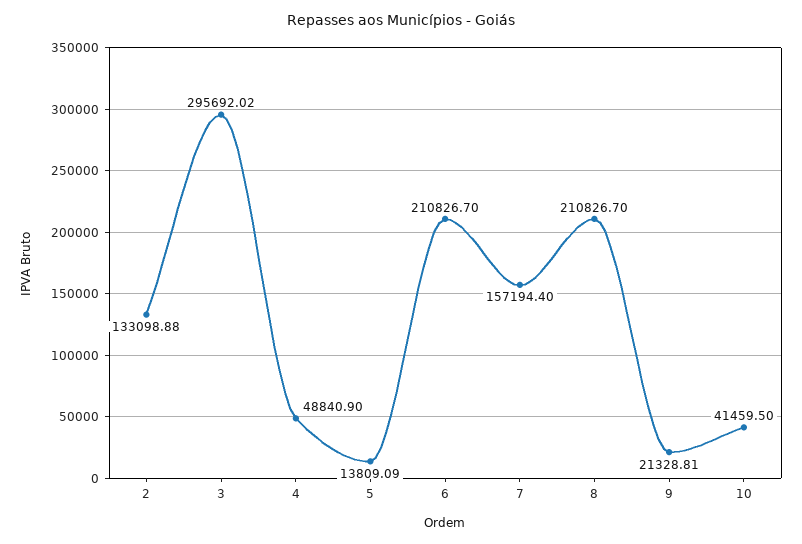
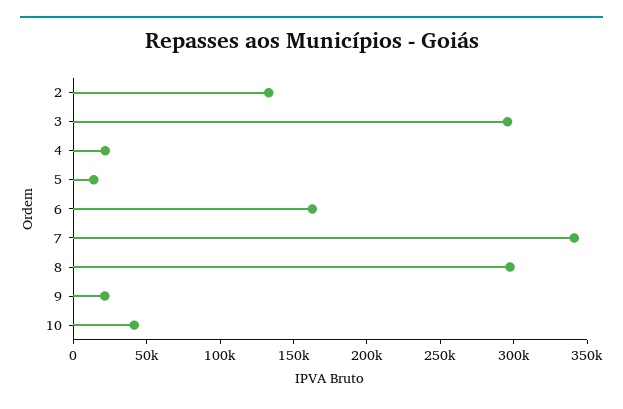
  {
    "2": 133098.88,
    "3": 295692.02,
-   "4": 48840.9,
+   "4": 20000,
    "5": 13809.09,
-   "6": 210826.7,
+   "6": 160000,
-   "7": 157194.4,
+   "7": 340000,
-   "8": 210826.7,
+   "8": 300000,
    "9": 21328.81,
    "10": 41459.5
  }

